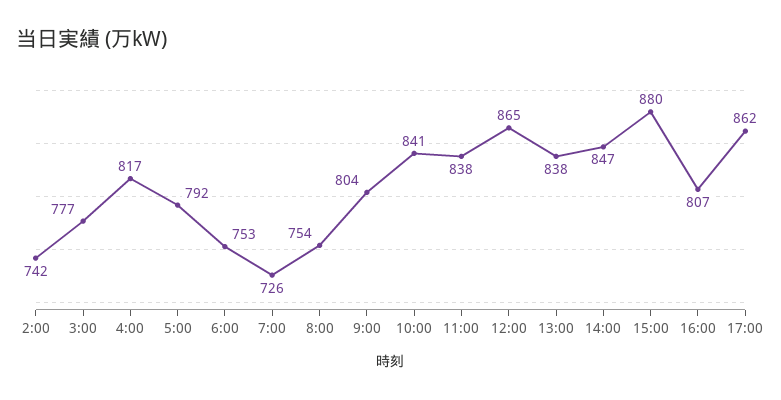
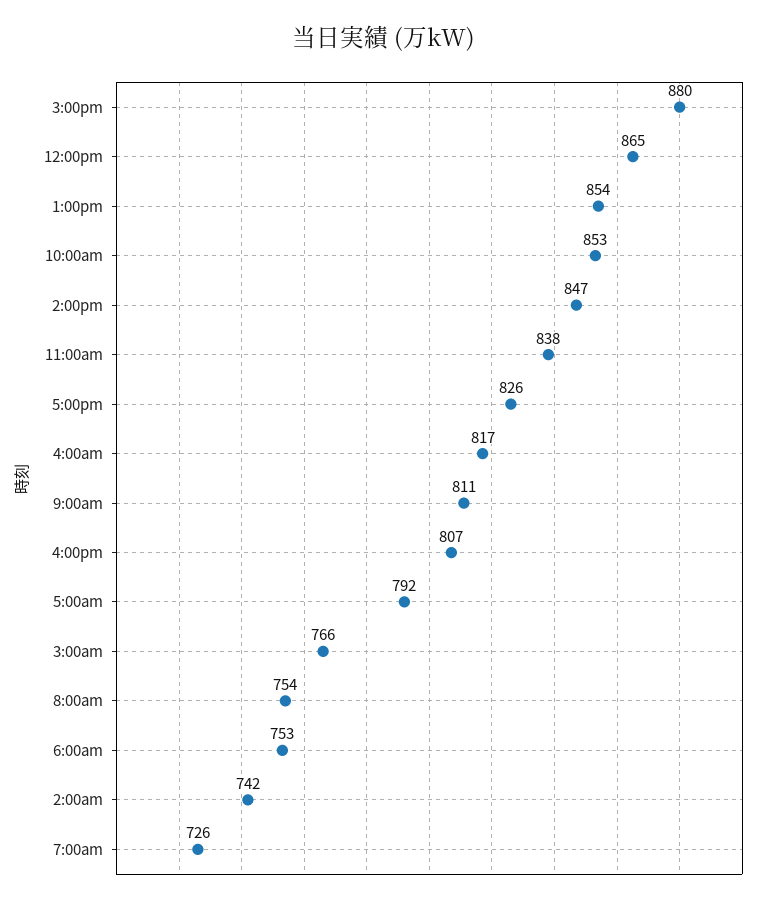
  {
    "2:00": 742,
-   "3:00": 777,
+   "3:00": 766,
    "4:00": 817,
    "5:00": 792,
    "6:00": 753,
    "7:00": 726,
    "8:00": 754,
-   "9:00": 804,
+   "9:00": 811,
-   "10:00": 841,
+   "10:00": 853,
    "11:00": 838,
    "12:00": 865,
-   "13:00": 838,
+   "13:00": 854,
    "14:00": 847,
    "15:00": 880,
    "16:00": 807,
-   "17:00": 862
+   "17:00": 826
  }

